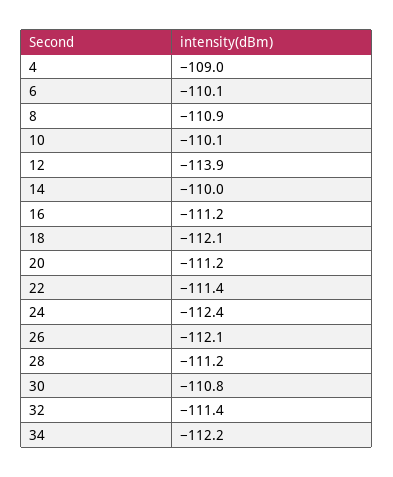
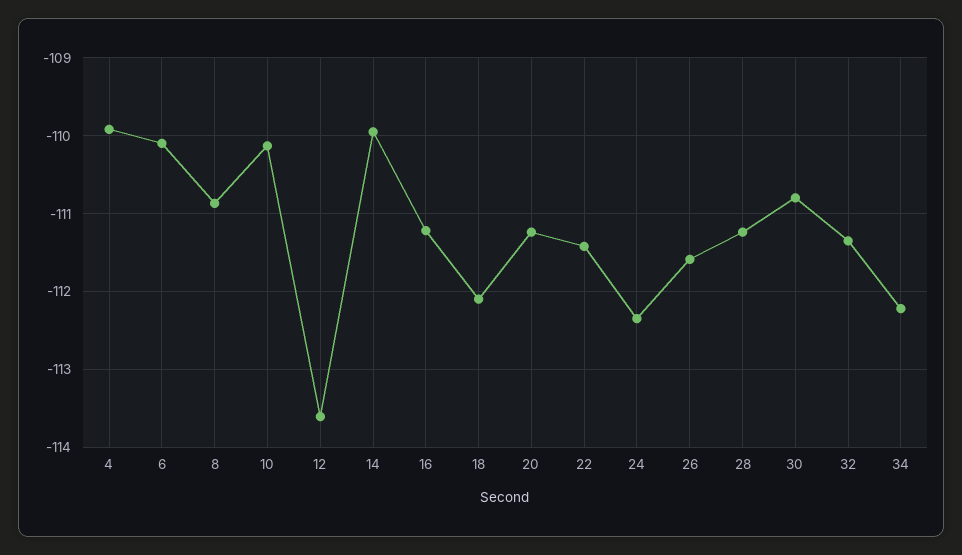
  {
-   "4": -109,
+   "4": -109.9,
    "6": -110.1,
    "8": -110.9,
    "10": -110.1,
-   "12": -113.9,
+   "12": -113.6,
    "14": -110,
    "16": -111.2,
    "18": -112.1,
    "20": -111.2,
    "22": -111.4,
    "24": -112.4,
-   "26": -112.1,
+   "26": -111.6,
    "28": -111.2,
    "30": -110.8,
    "32": -111.4,
    "34": -112.2
  }

